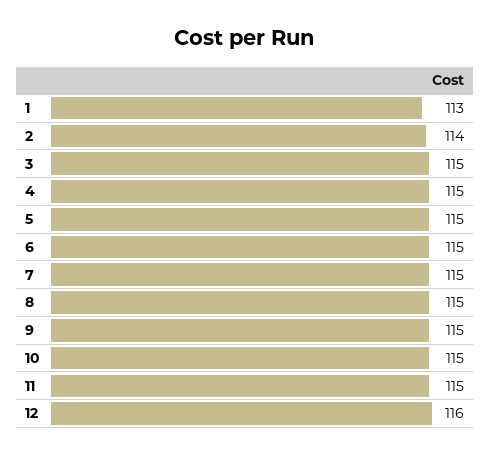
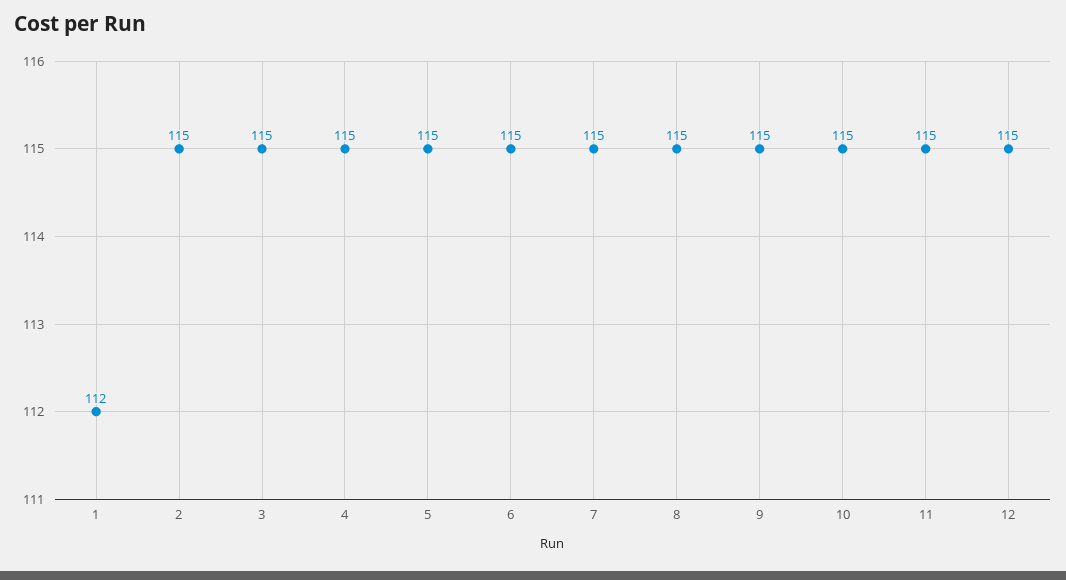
  {
-   "1": 113,
+   "1": 112,
-   "2": 114,
+   "2": 115,
    "3": 115,
    "4": 115,
    "5": 115,
    "6": 115,
    "7": 115,
    "8": 115,
    "9": 115,
    "10": 115,
    "11": 115,
-   "12": 116
+   "12": 115
  }

